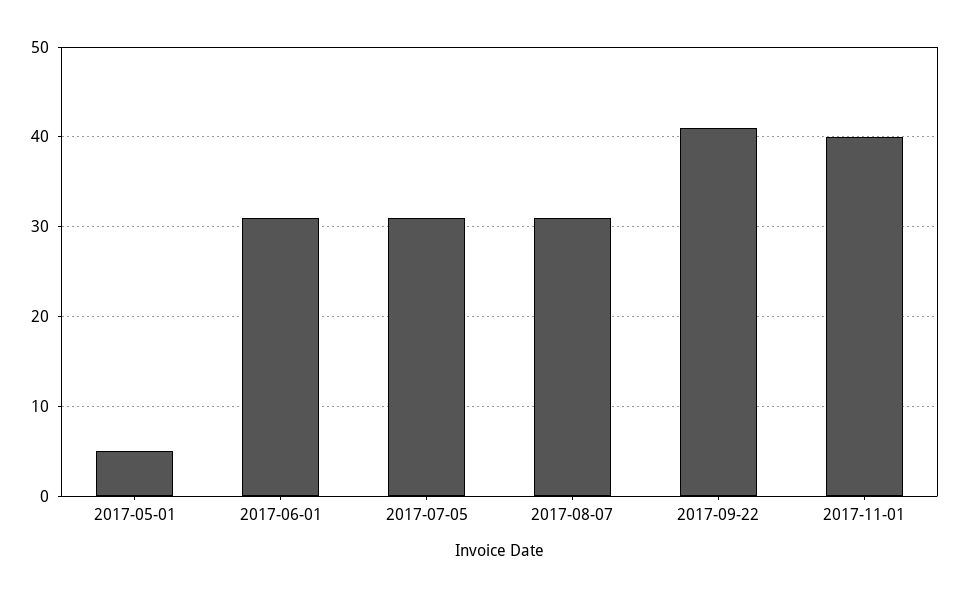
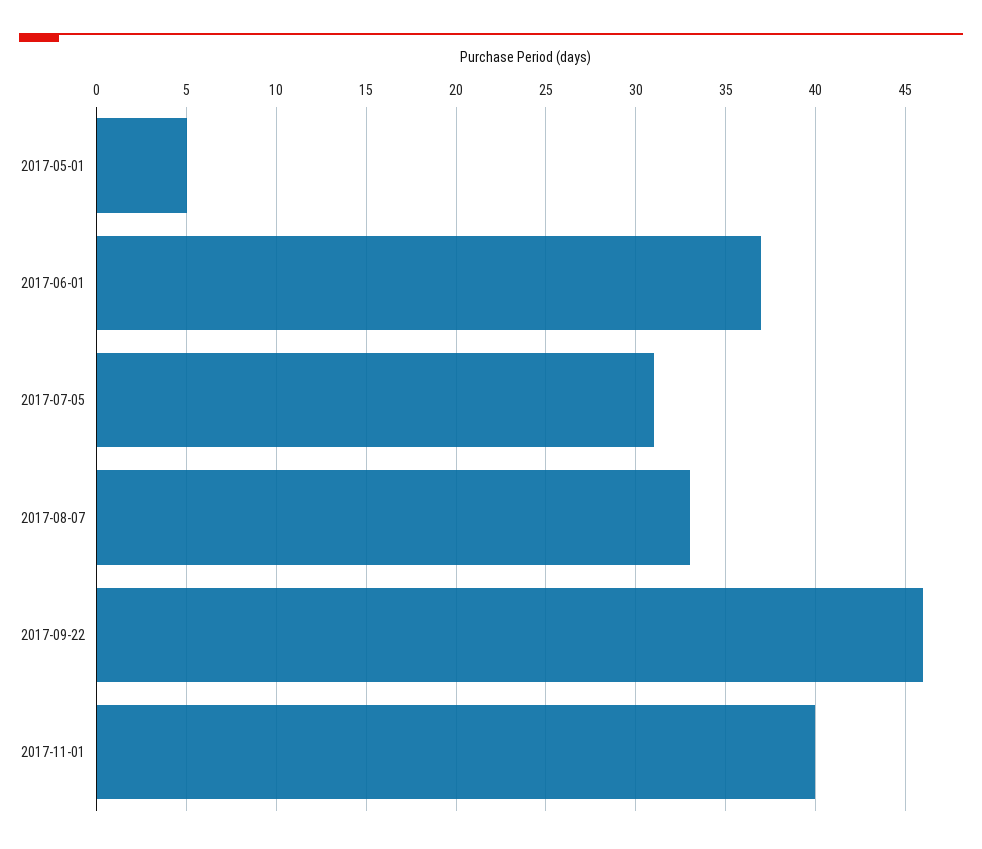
  {
    "2017-05-01": 5,
-   "2017-06-01": 31,
+   "2017-06-01": 37,
    "2017-07-05": 31,
-   "2017-08-07": 31,
+   "2017-08-07": 33,
-   "2017-09-22": 41,
+   "2017-09-22": 46,
    "2017-11-01": 40
  }

